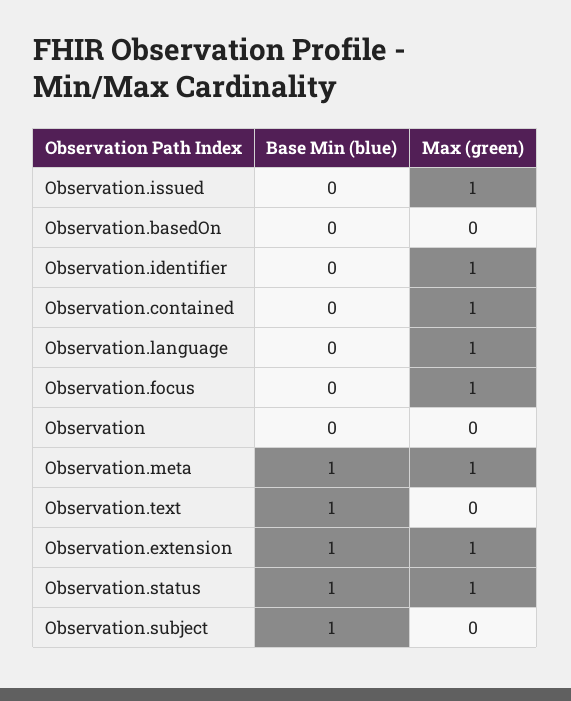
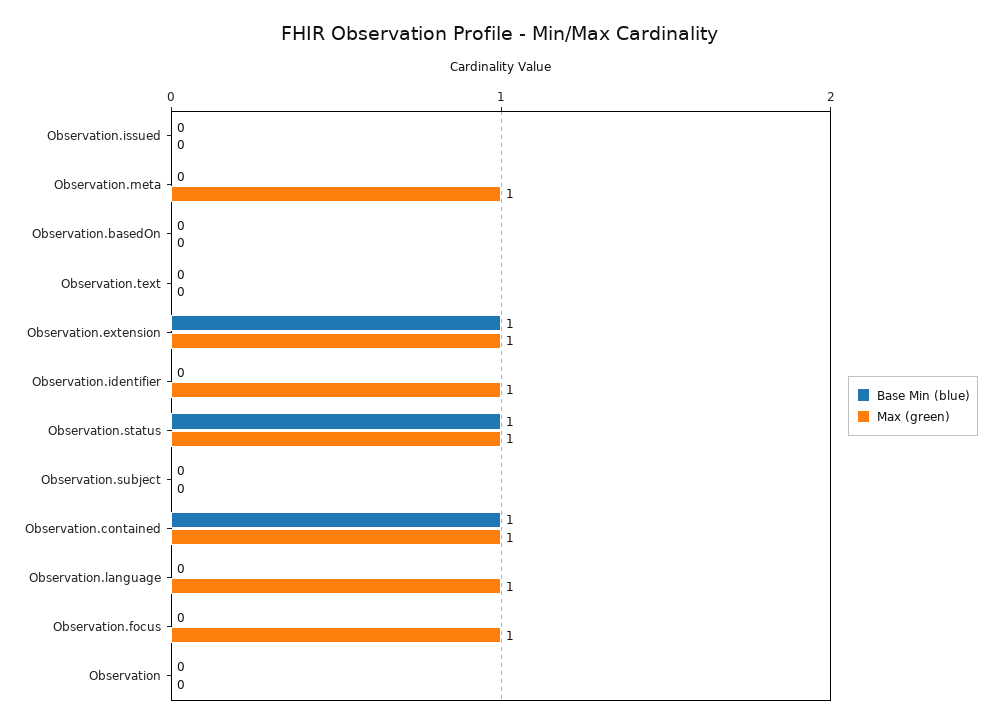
  {
    "Base Min (blue)": {
      "Observation.issued": 0,
      "Observation.basedOn": 0,
      "Observation.identifier": 0,
-     "Observation.contained": 0,
+     "Observation.contained": 1,
      "Observation.language": 0,
      "Observation.focus": 0,
      "Observation": 0,
-     "Observation.meta": 1,
+     "Observation.meta": 0,
-     "Observation.text": 1,
+     "Observation.text": 0,
      "Observation.extension": 1,
      "Observation.status": 1,
-     "Observation.subject": 1
+     "Observation.subject": 0
    },
    "Max (green)": {
-     "Observation.issued": 1,
+     "Observation.issued": 0,
      "Observation.basedOn": 0,
      "Observation.identifier": 1,
      "Observation.contained": 1,
      "Observation.language": 1,
      "Observation.focus": 1,
      "Observation": 0,
      "Observation.meta": 1,
      "Observation.text": 0,
      "Observation.extension": 1,
      "Observation.status": 1,
      "Observation.subject": 0
    }
  }

